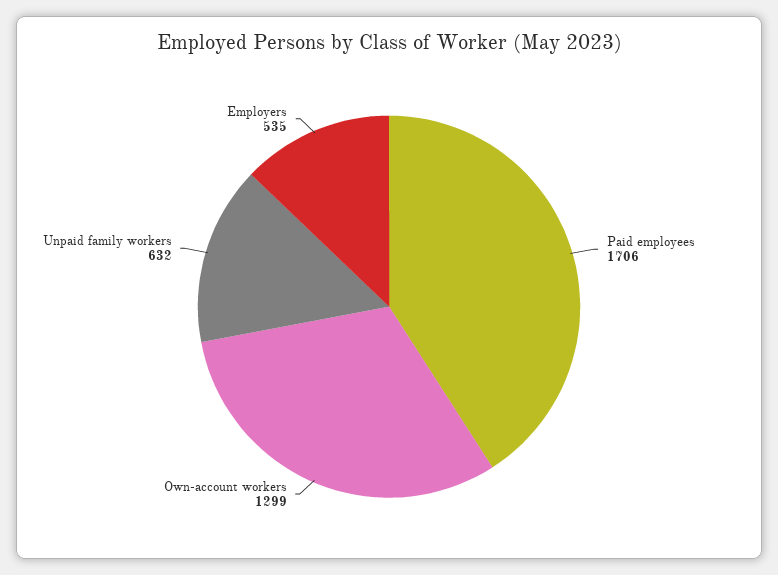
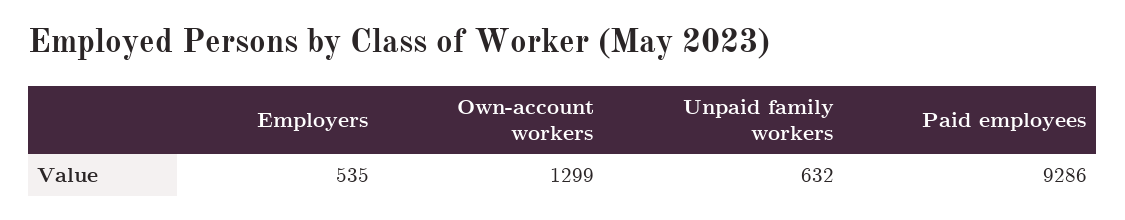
  {
-   "Paid employees": 1706,
+   "Paid employees": 9286,
    "Own-account workers": 1299,
    "Unpaid family workers": 632,
    "Employers": 535
  }

